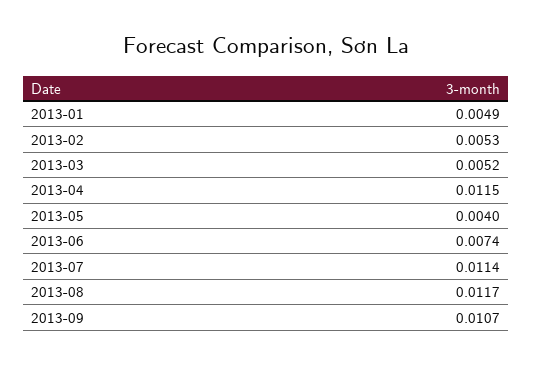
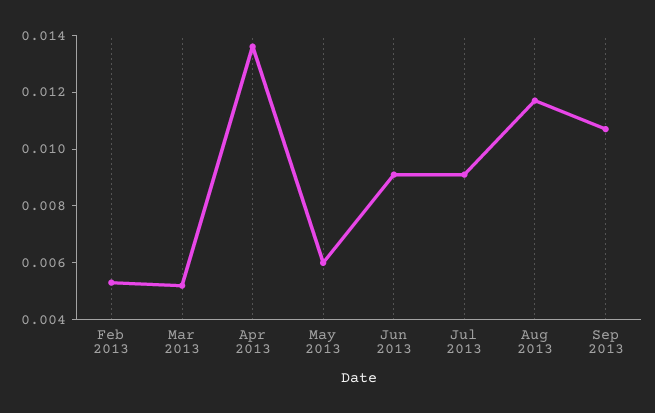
  {
-   "2013-01": 0.0049,
    "2013-02": 0.0053,
    "2013-03": 0.0052,
-   "2013-04": 0.0115,
+   "2013-04": 0.0135,
-   "2013-05": 0.004,
+   "2013-05": 0.006,
-   "2013-06": 0.0074,
+   "2013-06": 0.009,
-   "2013-07": 0.0114,
+   "2013-07": 0.009,
    "2013-08": 0.0117,
    "2013-09": 0.0107
  }

